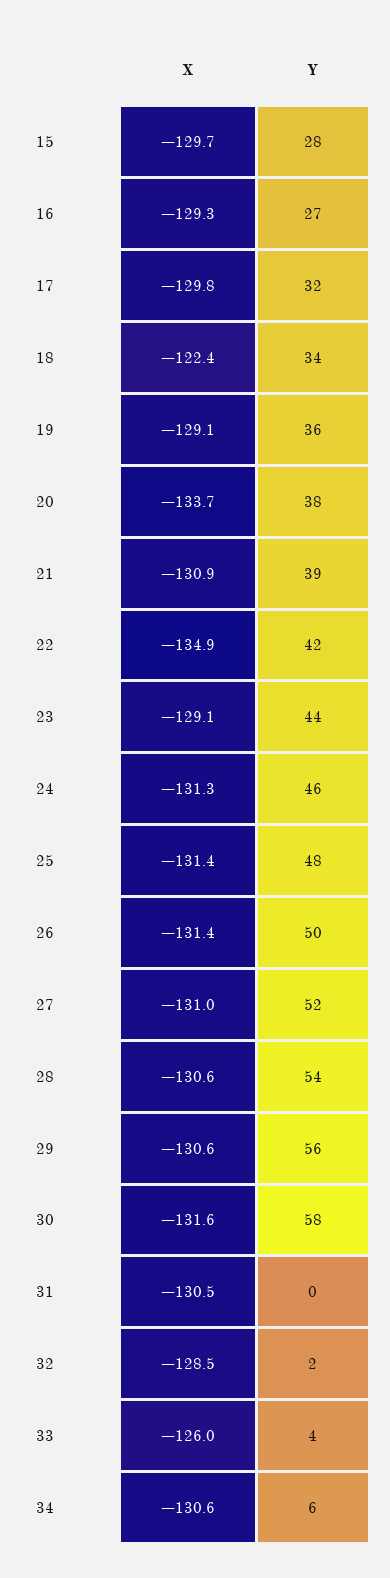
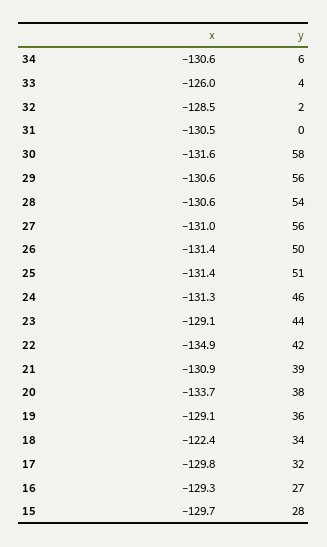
  {
    "X": {
      "15": -129.7,
      "16": -129.3,
      "17": -129.8,
      "18": -122.4,
      "19": -129.1,
      "20": -133.7,
      "21": -130.9,
      "22": -134.9,
      "23": -129.1,
      "24": -131.3,
      "25": -131.4,
      "26": -131.4,
      "27": -131,
      "28": -130.6,
      "29": -130.6,
      "30": -131.6,
      "31": -130.5,
      "32": -128.5,
      "33": -126,
      "34": -130.6
    },
    "Y": {
      "15": 28,
      "16": 27,
      "17": 32,
      "18": 34,
      "19": 36,
      "20": 38,
      "21": 39,
      "22": 42,
      "23": 44,
      "24": 46,
-     "25": 48,
+     "25": 51,
      "26": 50,
-     "27": 52,
+     "27": 56,
      "28": 54,
      "29": 56,
      "30": 58,
      "31": 0,
      "32": 2,
      "33": 4,
      "34": 6
    }
  }

